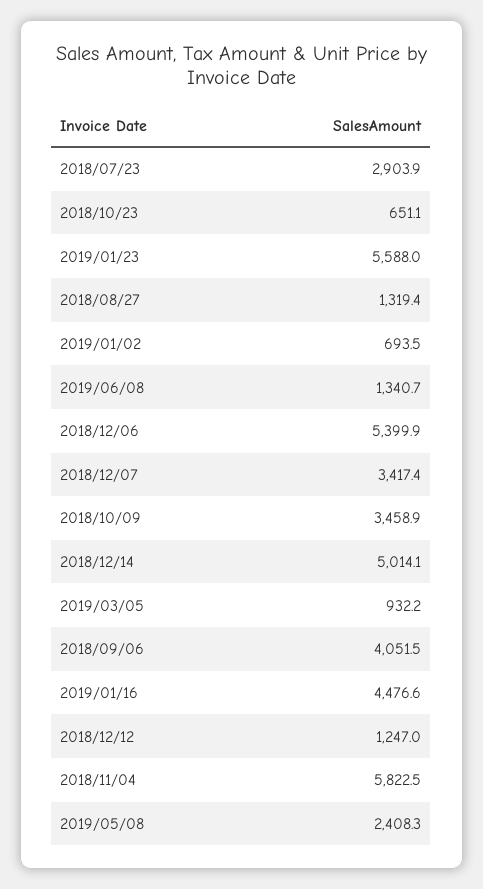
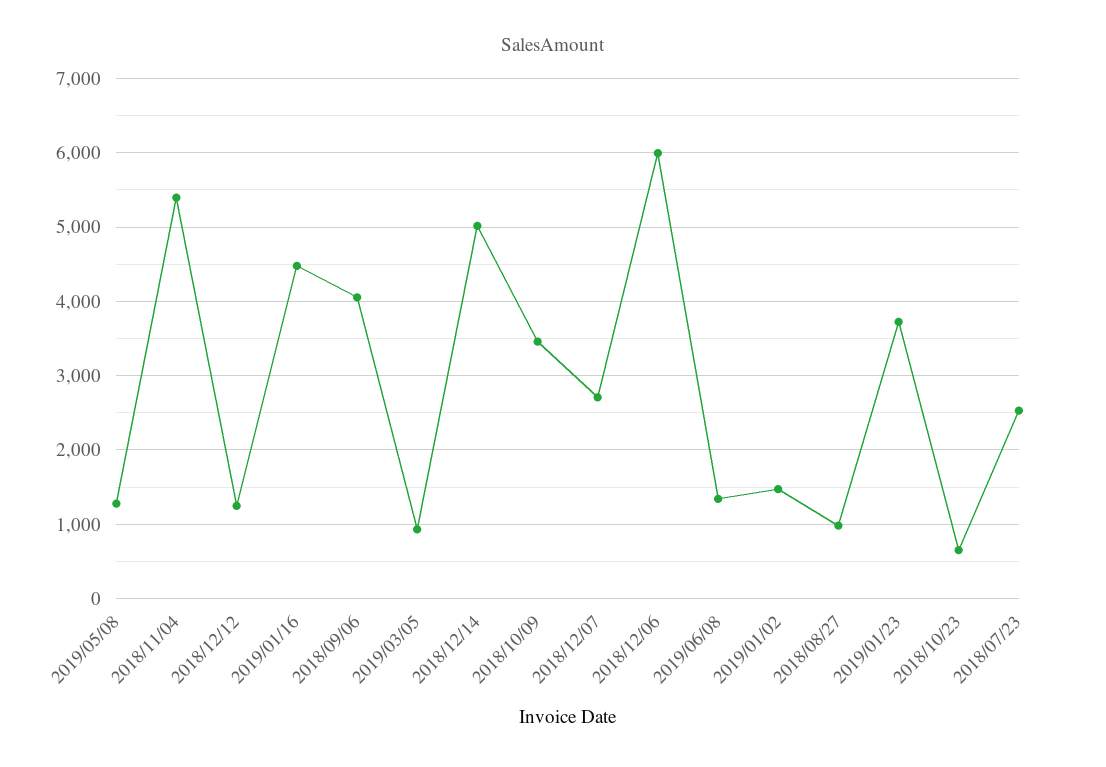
  {
-   "2018/07/23": 2903.9,
+   "2018/07/23": 2500,
    "2018/10/23": 651.1,
-   "2019/01/23": 5588,
+   "2019/01/23": 3700,
-   "2018/08/27": 1319.4,
+   "2018/08/27": 1000,
-   "2019/01/02": 693.5,
+   "2019/01/02": 1500,
    "2019/06/08": 1340.7,
-   "2018/12/06": 5399.9,
+   "2018/12/06": 6000,
-   "2018/12/07": 3417.4,
+   "2018/12/07": 2700,
    "2018/10/09": 3458.9,
    "2018/12/14": 5014.1,
    "2019/03/05": 932.2,
    "2018/09/06": 4051.5,
    "2019/01/16": 4476.6,
    "2018/12/12": 1247,
-   "2018/11/04": 5822.5,
+   "2018/11/04": 5400,
-   "2019/05/08": 2408.3
+   "2019/05/08": 1300
  }

